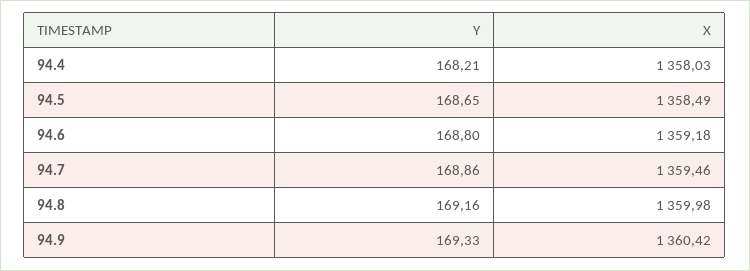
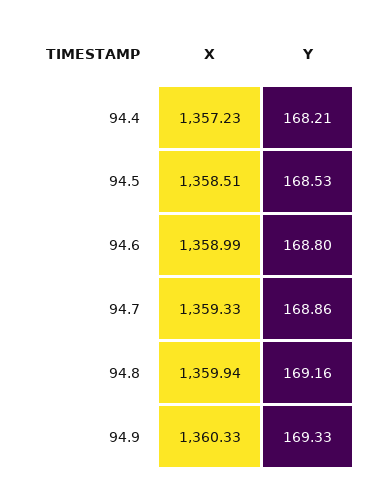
  {
    "Y": {
      "94.4": 168.21,
-     "94.5": 168.65,
+     "94.5": 168.53,
      "94.6": 168.8,
      "94.7": 168.86,
      "94.8": 169.16,
      "94.9": 169.33
    },
    "X": {
-     "94.4": 1358.03,
+     "94.4": 1357.23,
-     "94.5": 1358.49,
+     "94.5": 1358.51,
-     "94.6": 1359.18,
+     "94.6": 1358.99,
-     "94.7": 1359.46,
+     "94.7": 1359.33,
-     "94.8": 1359.98,
+     "94.8": 1359.94,
-     "94.9": 1360.42
+     "94.9": 1360.33
    }
  }

